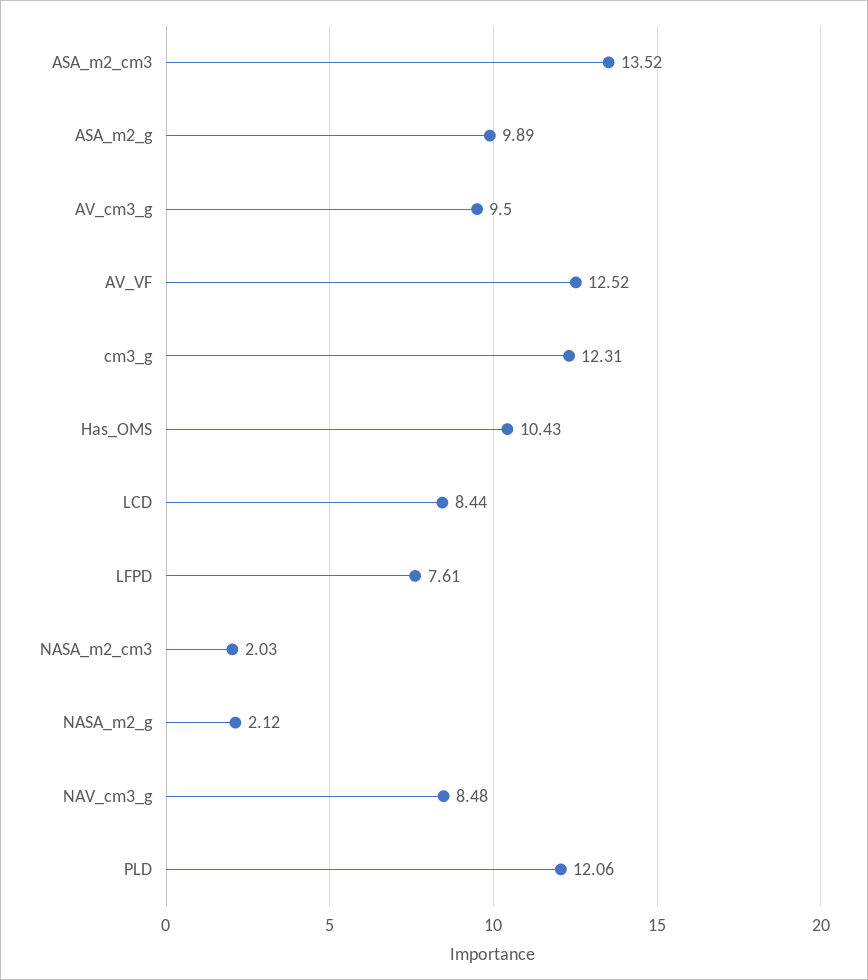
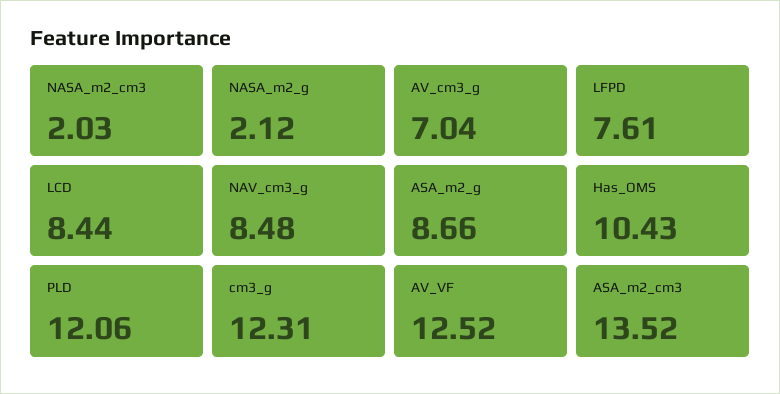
  {
    "ASA_m2_cm3": 13.52,
-   "ASA_m2_g": 9.89,
+   "ASA_m2_g": 8.66,
-   "AV_cm3_g": 9.5,
+   "AV_cm3_g": 7.04,
    "AV_VF": 12.52,
    "cm3_g": 12.31,
    "Has_OMS": 10.43,
    "LCD": 8.44,
    "LFPD": 7.61,
    "NASA_m2_cm3": 2.03,
    "NASA_m2_g": 2.12,
    "NAV_cm3_g": 8.48,
    "PLD": 12.06
  }

